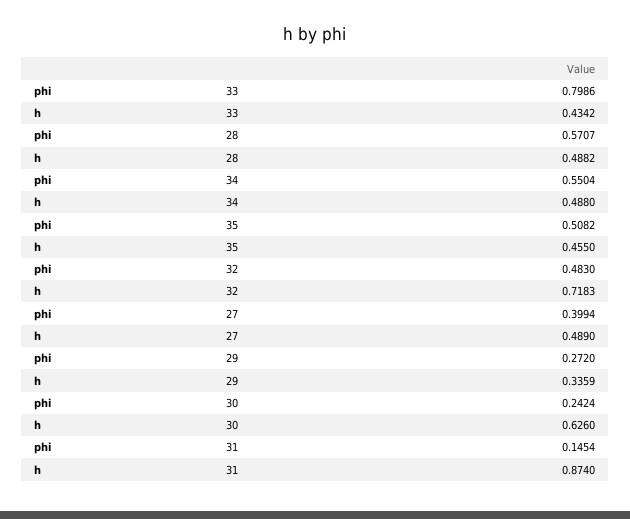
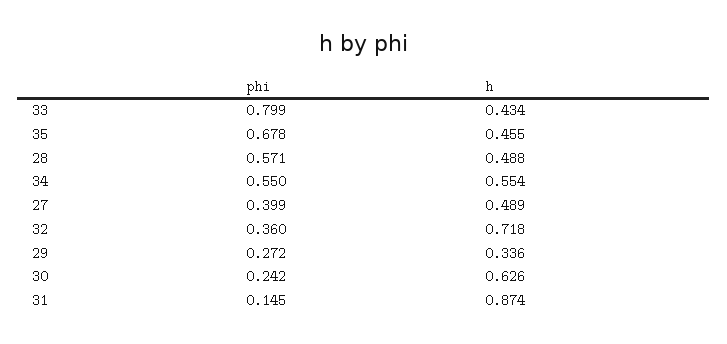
  {
    "phi": {
      "33": 0.7986,
      "28": 0.5707,
      "34": 0.5504,
-     "35": 0.5082,
+     "35": 0.678,
-     "32": 0.483,
+     "32": 0.36,
      "27": 0.3994,
      "29": 0.272,
      "30": 0.2424,
      "31": 0.1454
    },
    "h": {
      "33": 0.4342,
      "28": 0.4882,
-     "34": 0.488,
+     "34": 0.554,
      "35": 0.455,
      "32": 0.7183,
      "27": 0.489,
      "29": 0.3359,
      "30": 0.626,
      "31": 0.874
    }
  }

